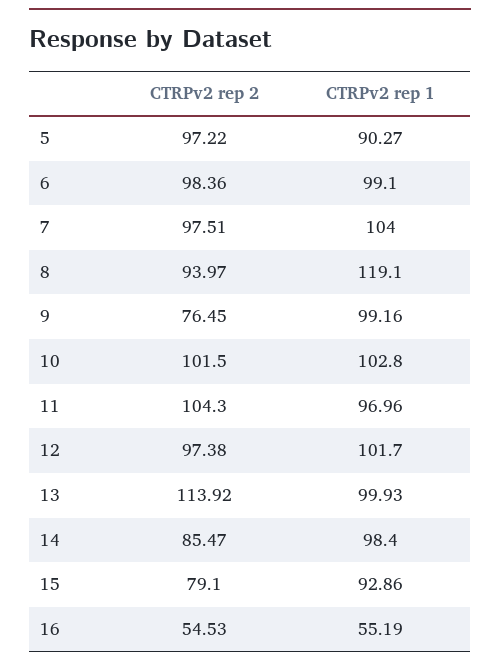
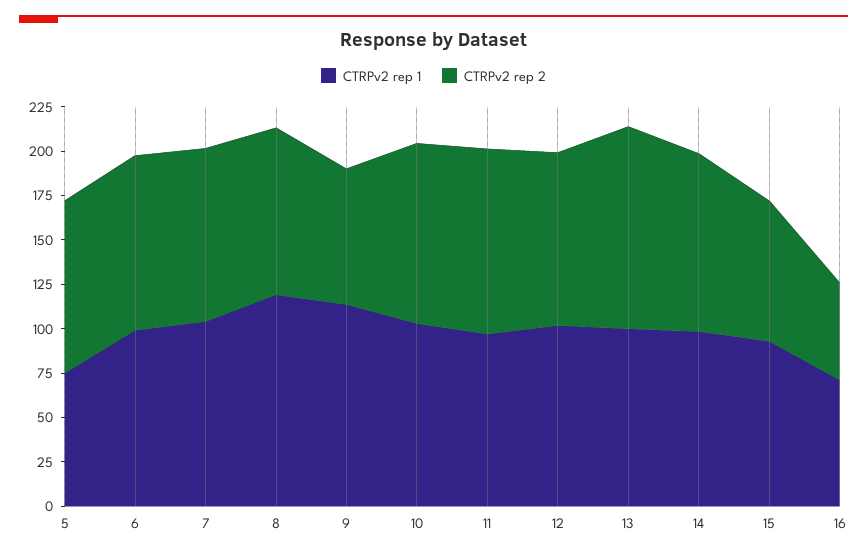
  {
    "CTRPv2 rep 2": {
      "5": 97.22,
      "6": 98.36,
      "7": 97.51,
      "8": 93.97,
      "9": 76.45,
      "10": 101.5,
      "11": 104.3,
      "12": 97.38,
      "13": 113.92,
-     "14": 85.47,
+     "14": 100,
      "15": 79.1,
      "16": 54.53
    },
    "CTRPv2 rep 1": {
-     "5": 90.27,
+     "5": 75,
      "6": 99.1,
      "7": 104,
      "8": 119.1,
-     "9": 99.16,
+     "9": 115,
      "10": 102.8,
      "11": 96.96,
      "12": 101.7,
      "13": 99.93,
      "14": 98.4,
      "15": 92.86,
-     "16": 55.19
+     "16": 70
    }
  }

